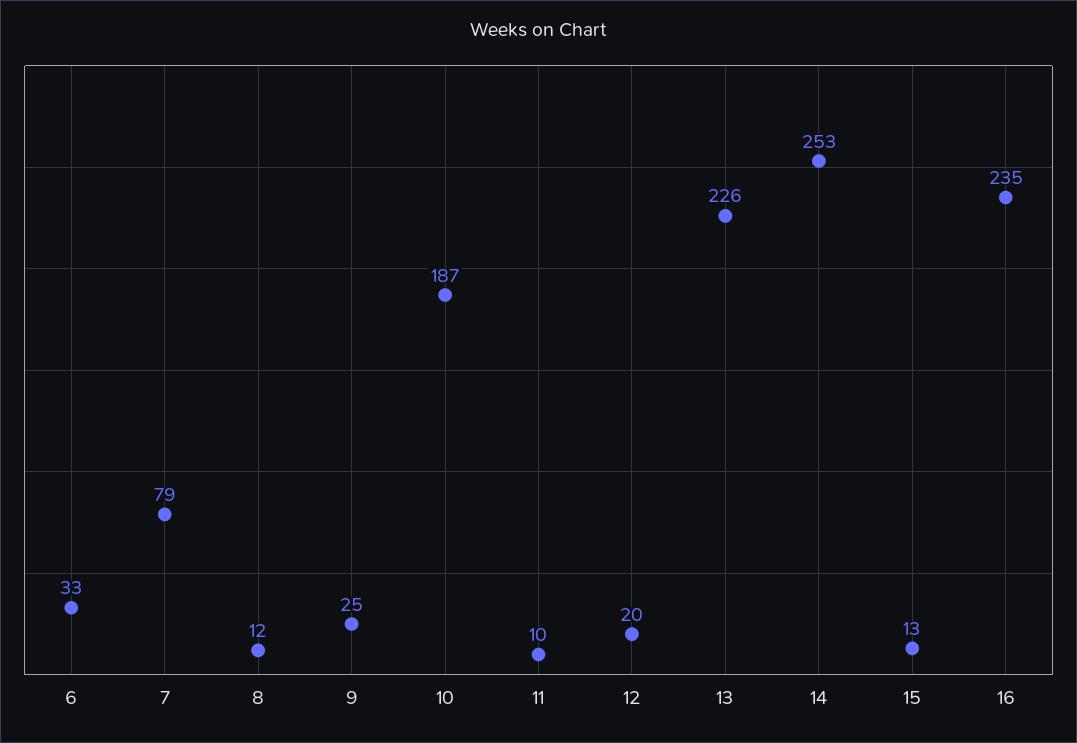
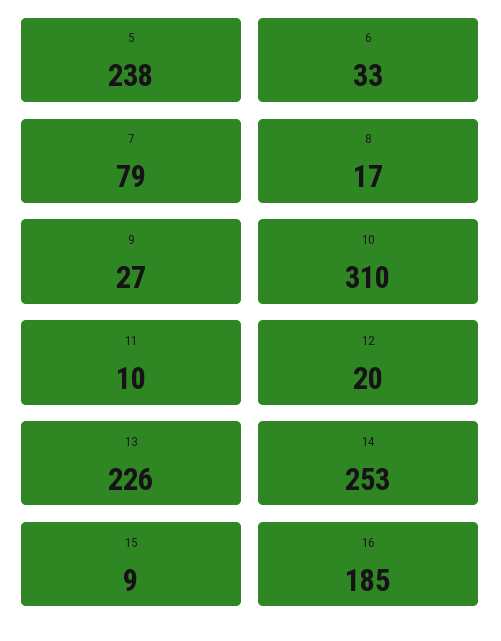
  {
    "6": 33,
    "7": 79,
-   "8": 12,
+   "8": 17,
-   "9": 25,
+   "9": 27,
-   "10": 187,
+   "10": 310,
    "11": 10,
    "12": 20,
    "13": 226,
    "14": 253,
-   "15": 13,
+   "15": 9,
-   "16": 235
+   "16": 185,
+   "5": 238
  }

